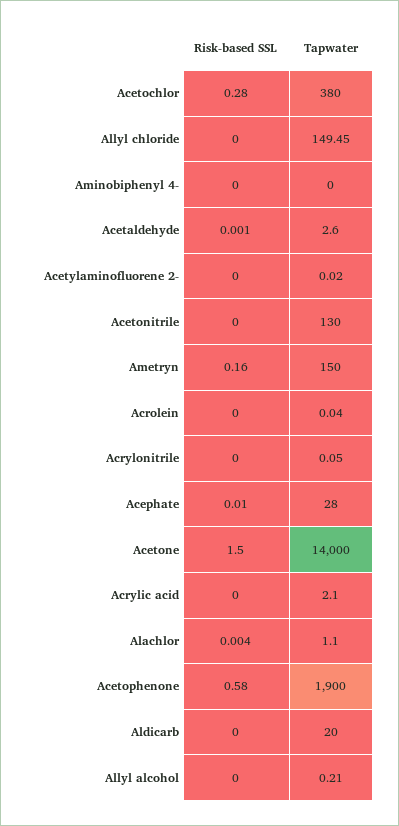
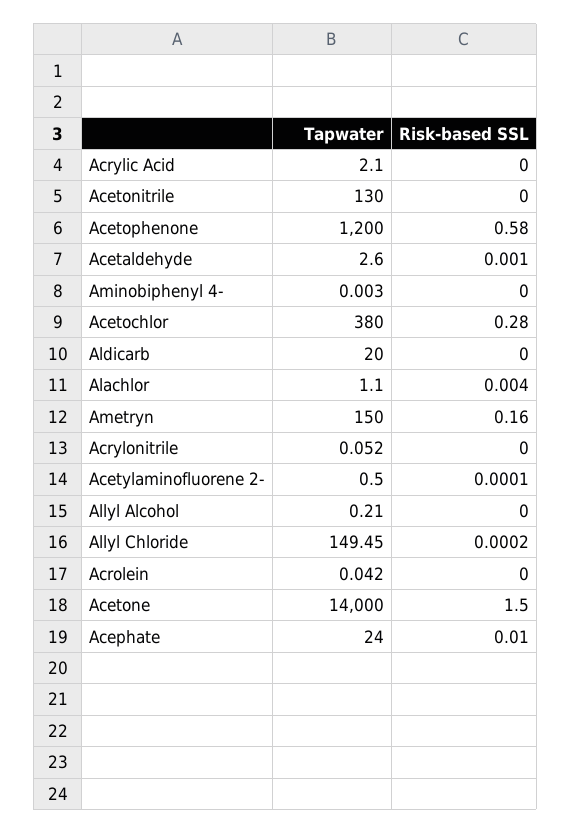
  {
    "Risk-based SSL": {
      "Acetochlor": 0.28,
      "Allyl chloride": 0.0002,
      "Aminobiphenyl 4-": 0,
      "Acetaldehyde": 0.001,
      "Acetylaminofluorene 2-": 0.0001,
      "Acetonitrile": 0,
      "Ametryn": 0.16,
      "Acrolein": 0,
      "Acrylonitrile": 0,
      "Acephate": 0.01,
      "Acetone": 1.5,
      "Acrylic acid": 0,
      "Alachlor": 0.004,
      "Acetophenone": 0.58,
      "Aldicarb": 0,
      "Allyl alcohol": 0
    },
    "Tapwater": {
      "Acetochlor": 380,
      "Allyl chloride": 149.45,
      "Aminobiphenyl 4-": 0.003,
      "Acetaldehyde": 2.6,
-     "Acetylaminofluorene 2-": 0.02,
+     "Acetylaminofluorene 2-": 0.5,
      "Acetonitrile": 130,
      "Ametryn": 150,
      "Acrolein": 0.042,
      "Acrylonitrile": 0.052,
-     "Acephate": 28,
+     "Acephate": 24,
      "Acetone": 14000,
      "Acrylic acid": 2.1,
      "Alachlor": 1.1,
-     "Acetophenone": 1900,
+     "Acetophenone": 1200,
      "Aldicarb": 20,
      "Allyl alcohol": 0.21
    }
  }

